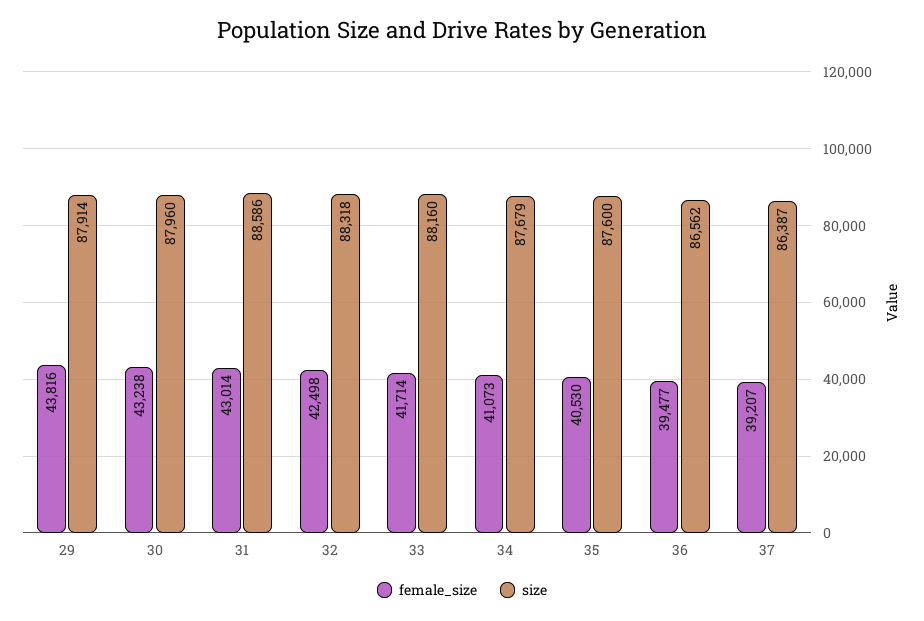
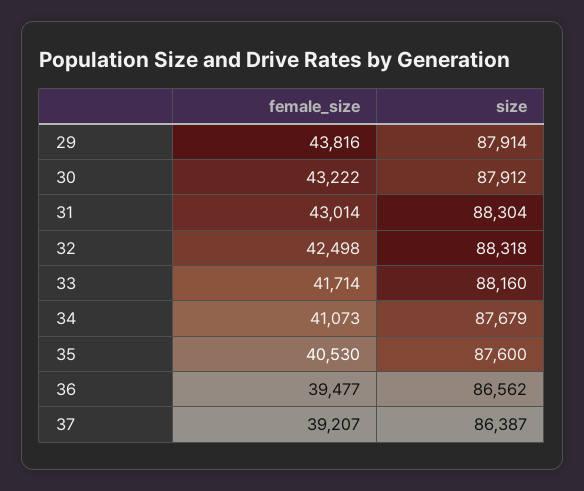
  {
    "female_size": {
      "29": 43816,
-     "30": 43238,
+     "30": 43222,
      "31": 43014,
      "32": 42498,
      "33": 41714,
      "34": 41073,
      "35": 40530,
      "36": 39477,
      "37": 39207
    },
    "size": {
      "29": 87914,
-     "30": 87960,
+     "30": 87912,
-     "31": 88586,
+     "31": 88304,
      "32": 88318,
      "33": 88160,
      "34": 87679,
      "35": 87600,
      "36": 86562,
      "37": 86387
    }
  }

